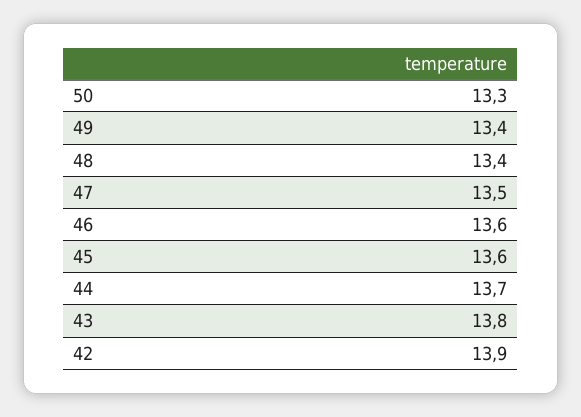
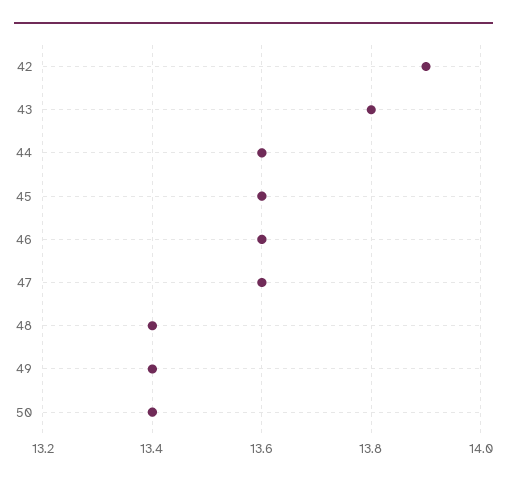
  {
-   "50": 13.3,
+   "50": 13.4,
    "49": 13.4,
    "48": 13.4,
-   "47": 13.5,
+   "47": 13.6,
    "46": 13.6,
    "45": 13.6,
-   "44": 13.7,
+   "44": 13.6,
    "43": 13.8,
    "42": 13.9
  }

